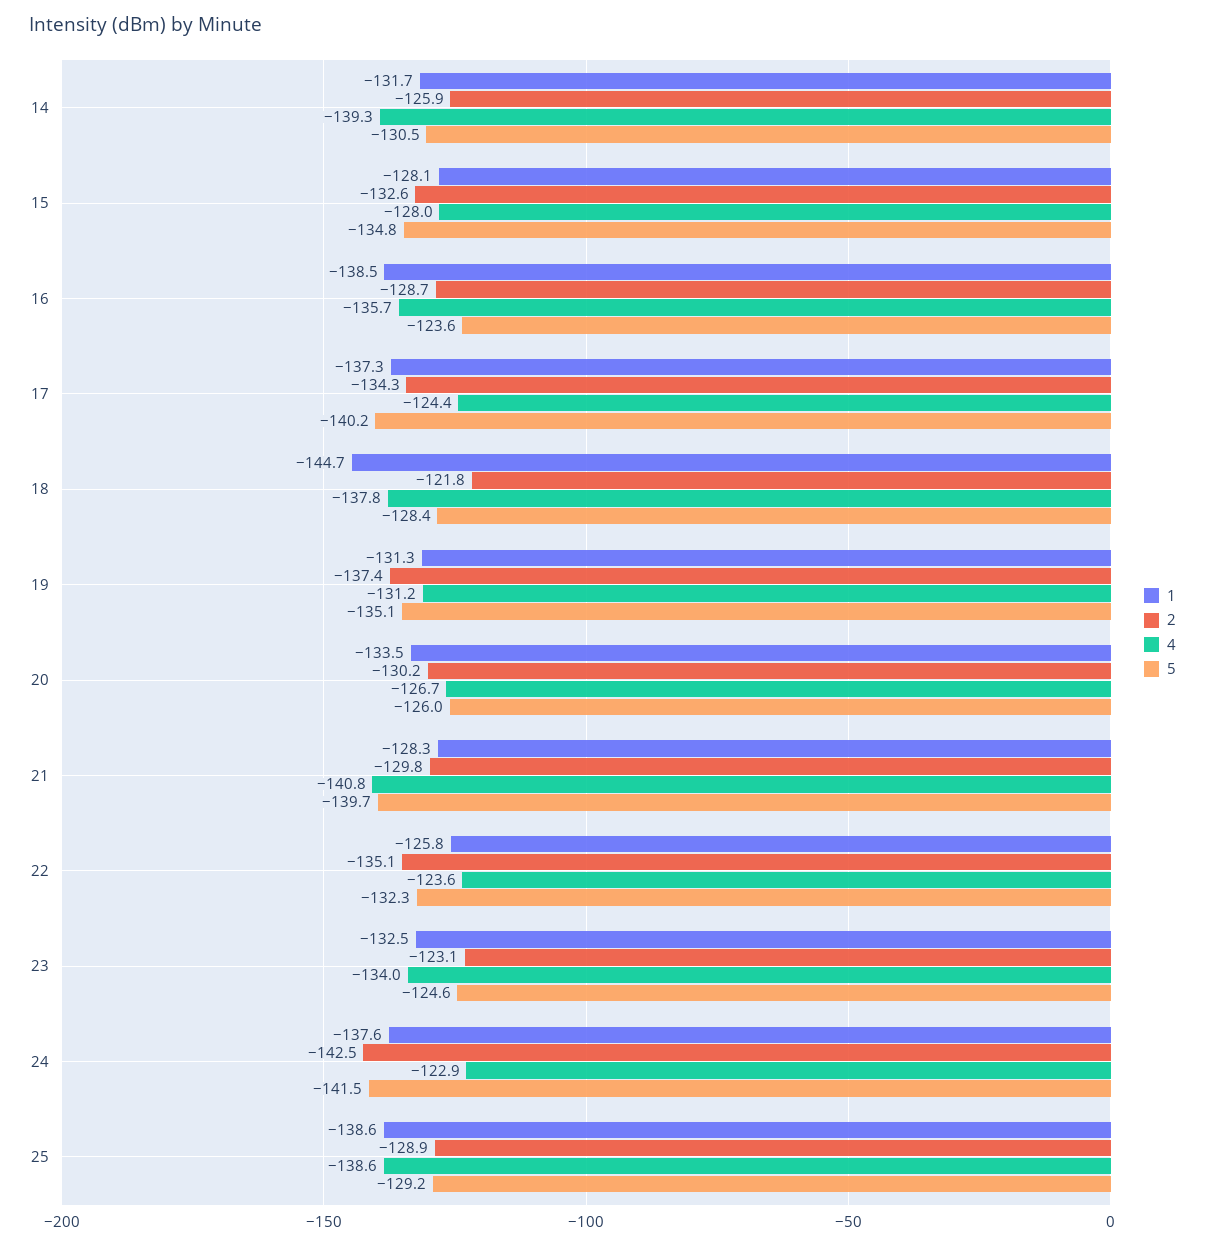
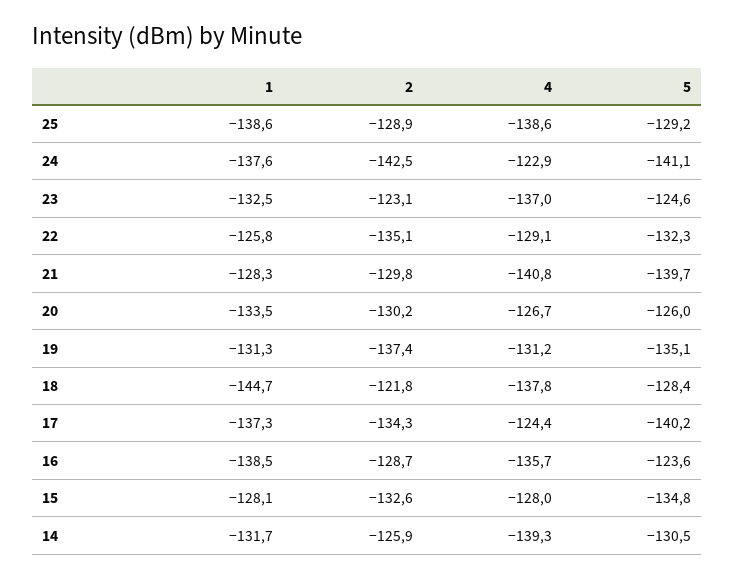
  {
    "1": {
      "14": -131.7,
      "15": -128.1,
      "16": -138.5,
      "17": -137.3,
      "18": -144.7,
      "19": -131.3,
      "20": -133.5,
      "21": -128.3,
      "22": -125.8,
      "23": -132.5,
      "24": -137.6,
      "25": -138.6
    },
    "2": {
      "14": -125.9,
      "15": -132.6,
      "16": -128.7,
      "17": -134.3,
      "18": -121.8,
      "19": -137.4,
      "20": -130.2,
      "21": -129.8,
      "22": -135.1,
      "23": -123.1,
      "24": -142.5,
      "25": -128.9
    },
    "4": {
      "14": -139.3,
      "15": -128,
      "16": -135.7,
      "17": -124.4,
      "18": -137.8,
      "19": -131.2,
      "20": -126.7,
      "21": -140.8,
-     "22": -123.6,
+     "22": -129.1,
-     "23": -134,
+     "23": -137,
      "24": -122.9,
      "25": -138.6
    },
    "5": {
      "14": -130.5,
      "15": -134.8,
      "16": -123.6,
      "17": -140.2,
      "18": -128.4,
      "19": -135.1,
      "20": -126,
      "21": -139.7,
      "22": -132.3,
      "23": -124.6,
-     "24": -141.5,
+     "24": -141.1,
      "25": -129.2
    }
  }

